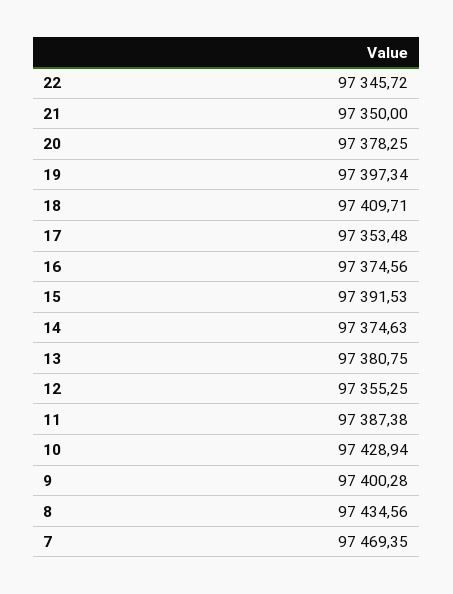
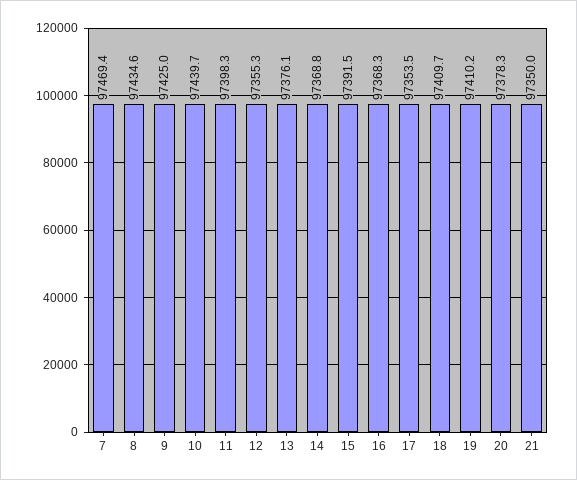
  {
-   "22": 97345.72,
    "21": 97350,
    "20": 97378.25,
-   "19": 97397.34,
+   "19": 97410.2,
    "18": 97409.71,
    "17": 97353.48,
-   "16": 97374.56,
+   "16": 97368.3,
    "15": 97391.53,
-   "14": 97374.63,
+   "14": 97368.8,
-   "13": 97380.75,
+   "13": 97376.1,
    "12": 97355.25,
-   "11": 97387.38,
+   "11": 97398.3,
-   "10": 97428.94,
+   "10": 97439.7,
-   "9": 97400.28,
+   "9": 97425,
    "8": 97434.56,
    "7": 97469.35
  }

